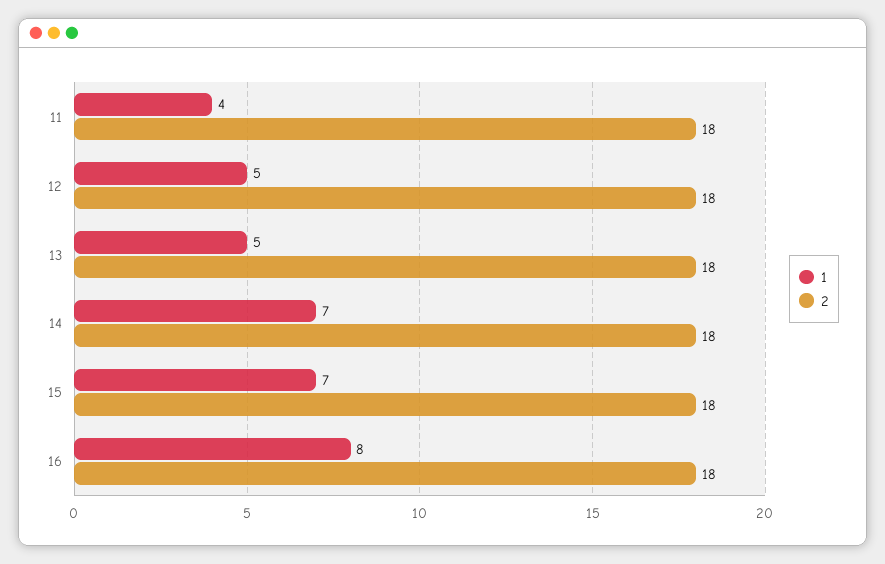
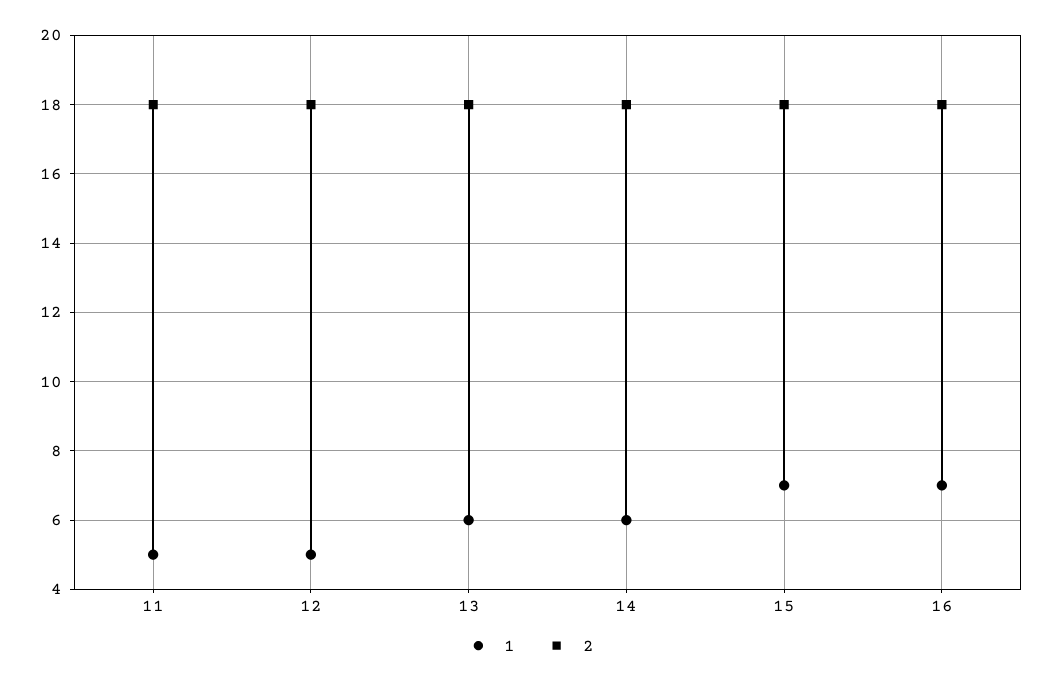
  {
    "1": {
-     "11": 4,
+     "11": 5,
      "12": 5,
-     "13": 5,
+     "13": 6,
-     "14": 7,
+     "14": 6,
      "15": 7,
-     "16": 8
+     "16": 7
    },
    "2": {
      "11": 18,
      "12": 18,
      "13": 18,
      "14": 18,
      "15": 18,
      "16": 18
    }
  }

